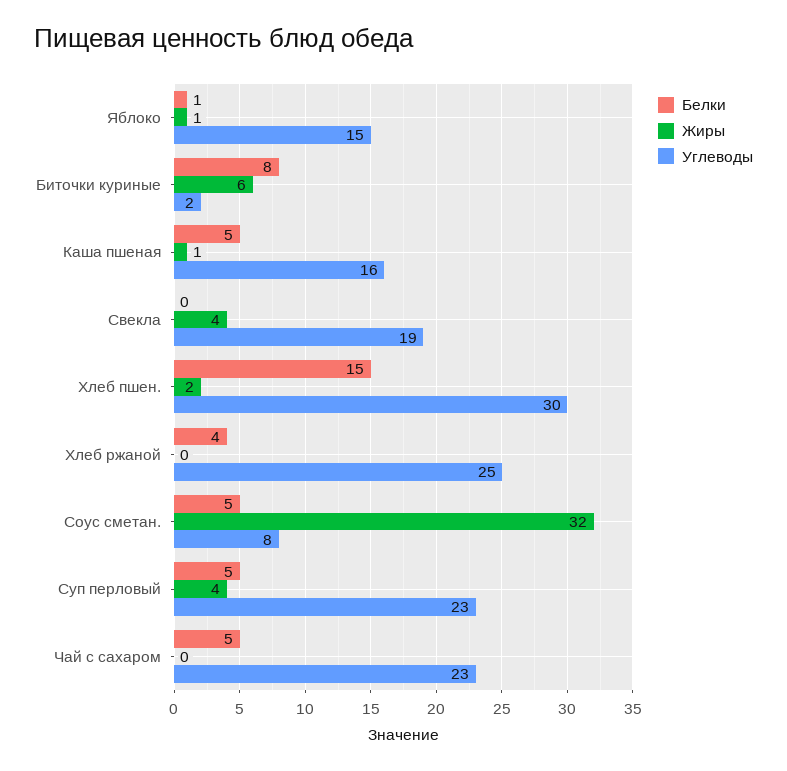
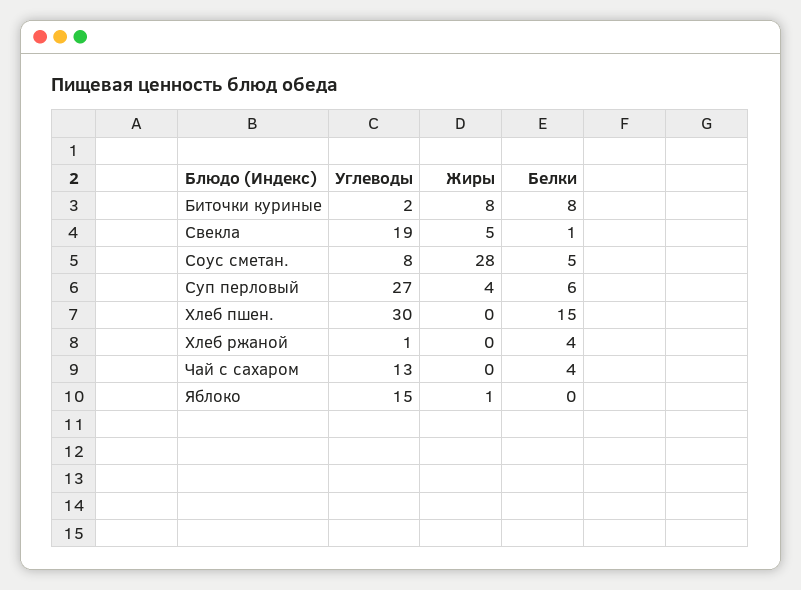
  {
    "Белки": {
-     "Яблоко": 1,
+     "Яблоко": 0,
      "Биточки куриные": 8,
-     "Каша пшеная": 5,
-     "Свекла": 0,
+     "Свекла": 1,
      "Хлеб пшен.": 15,
      "Хлеб ржаной": 4,
      "Соус сметан.": 5,
-     "Суп перловый": 5,
+     "Суп перловый": 6,
-     "Чай с сахаром": 5
+     "Чай с сахаром": 4
    },
    "Жиры": {
      "Яблоко": 1,
-     "Биточки куриные": 6,
+     "Биточки куриные": 8,
-     "Каша пшеная": 1,
-     "Свекла": 4,
+     "Свекла": 5,
-     "Хлеб пшен.": 2,
+     "Хлеб пшен.": 0,
      "Хлеб ржаной": 0,
-     "Соус сметан.": 32,
+     "Соус сметан.": 28,
      "Суп перловый": 4,
      "Чай с сахаром": 0
    },
    "Углеводы": {
      "Яблоко": 15,
      "Биточки куриные": 2,
-     "Каша пшеная": 16,
      "Свекла": 19,
      "Хлеб пшен.": 30,
-     "Хлеб ржаной": 25,
+     "Хлеб ржаной": 1,
      "Соус сметан.": 8,
-     "Суп перловый": 23,
+     "Суп перловый": 27,
-     "Чай с сахаром": 23
+     "Чай с сахаром": 13
    }
  }

